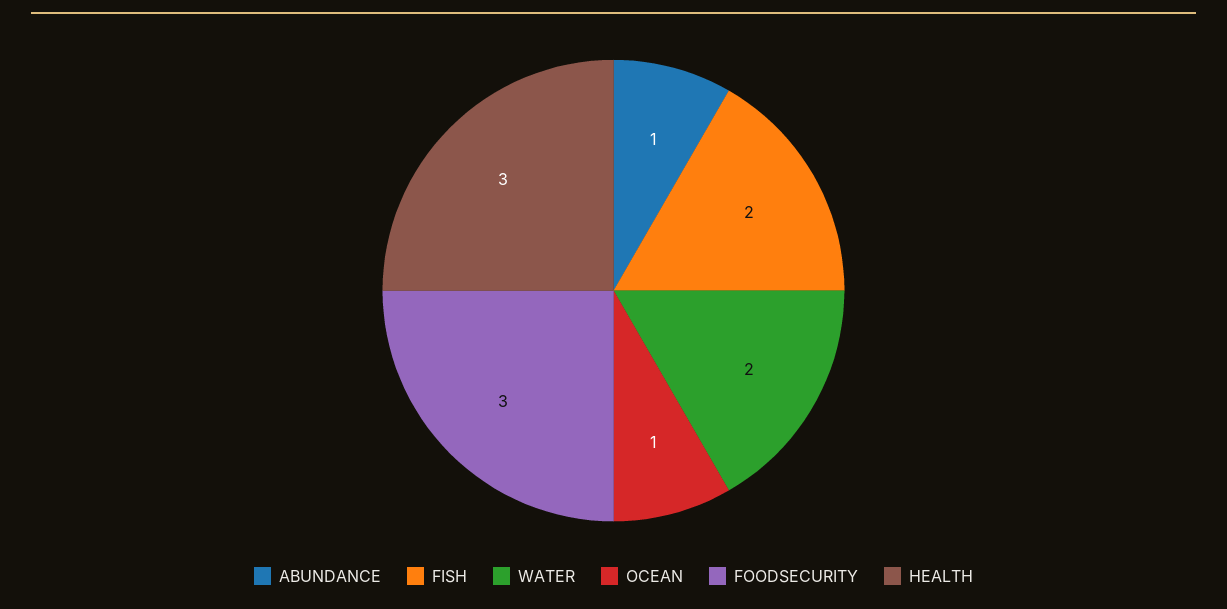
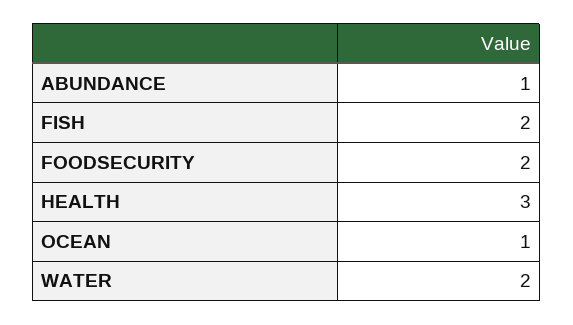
  {
    "ABUNDANCE": 1,
    "FISH": 2,
    "WATER": 2,
    "OCEAN": 1,
-   "FOODSECURITY": 3,
+   "FOODSECURITY": 2,
    "HEALTH": 3
  }

